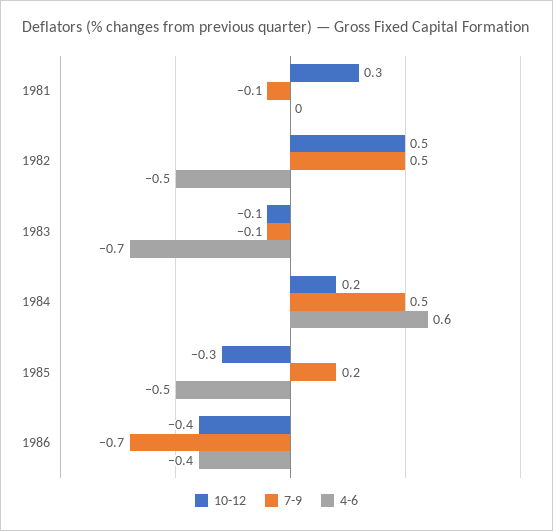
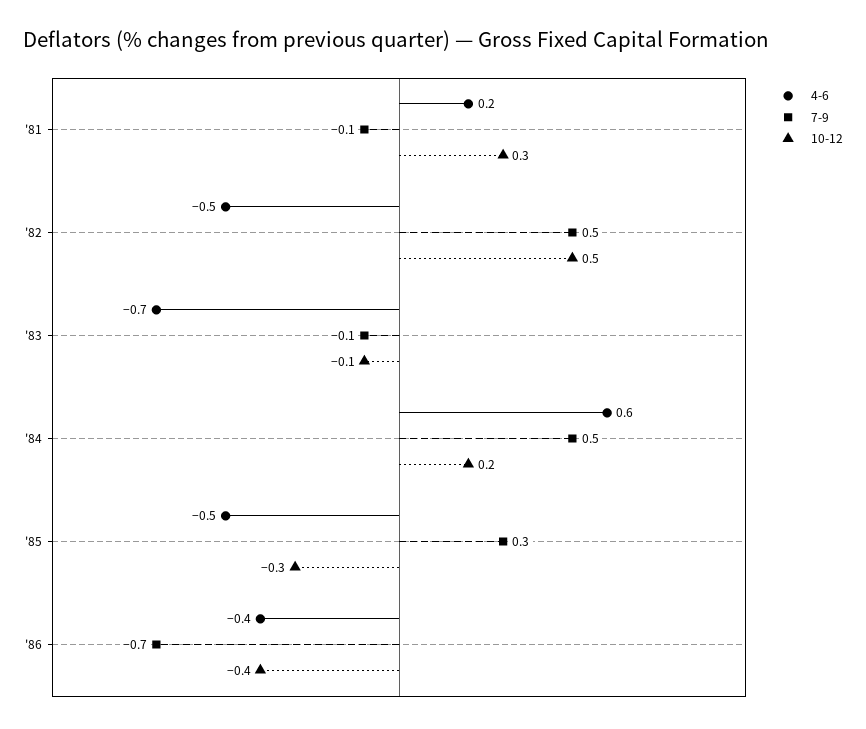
  {
    "10-12": {
      "1981": 0.3,
      "1982": 0.5,
      "1983": -0.1,
      "1984": 0.2,
      "1985": -0.3,
      "1986": -0.4
    },
    "7-9": {
      "1981": -0.1,
      "1982": 0.5,
      "1983": -0.1,
      "1984": 0.5,
-     "1985": 0.2,
+     "1985": 0.3,
      "1986": -0.7
    },
    "4-6": {
-     "1981": 0,
+     "1981": 0.2,
      "1982": -0.5,
      "1983": -0.7,
      "1984": 0.6,
      "1985": -0.5,
      "1986": -0.4
    }
  }

